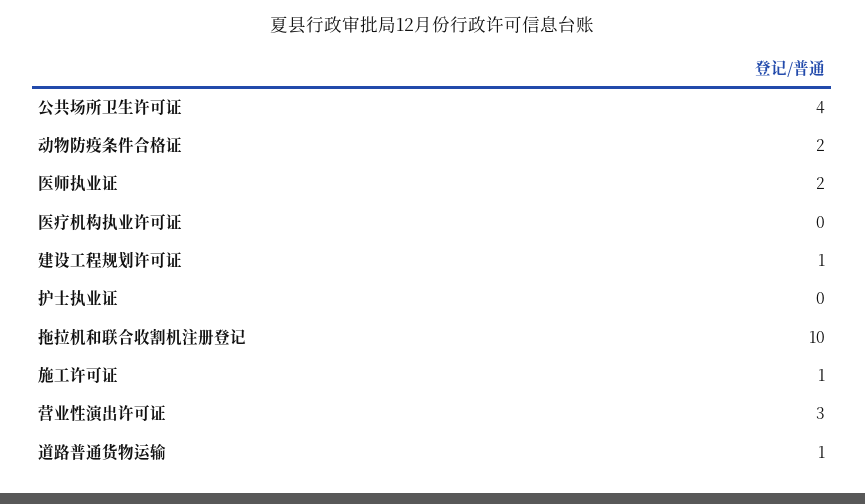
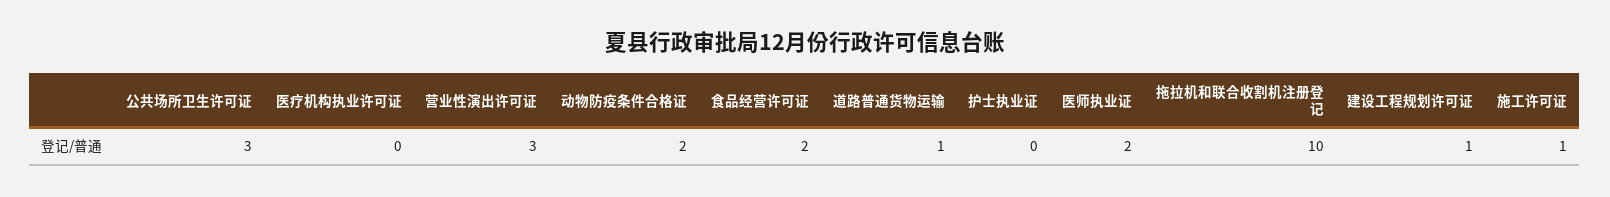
  {
-   "公共场所卫生许可证": 4,
+   "公共场所卫生许可证": 3,
    "动物防疫条件合格证": 2,
    "医师执业证": 2,
    "医疗机构执业许可证": 0,
    "建设工程规划许可证": 1,
    "护士执业证": 0,
    "拖拉机和联合收割机注册登记": 10,
    "施工许可证": 1,
    "营业性演出许可证": 3,
-   "道路普通货物运输": 1
+   "道路普通货物运输": 1,
+   "食品经营许可证": 2
  }

